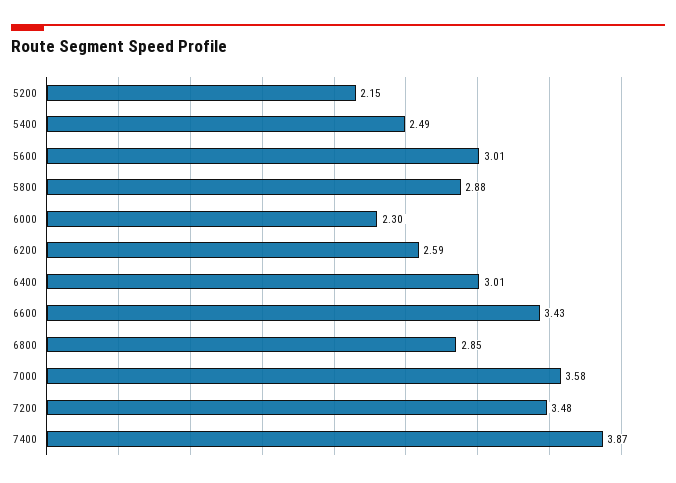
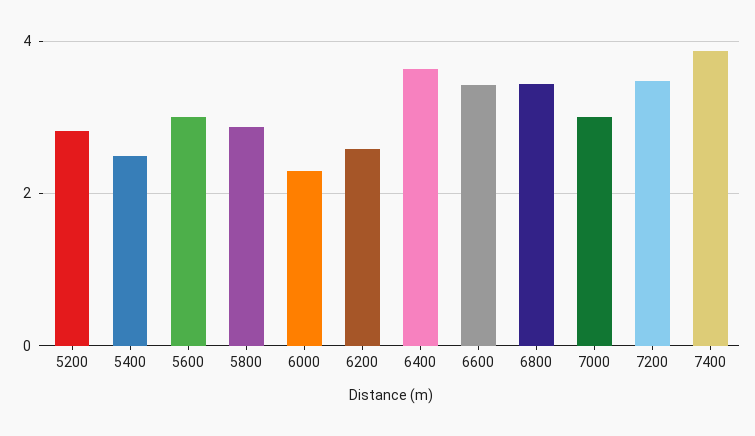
  {
-   "5200": 2.15,
+   "5200": 2.8,
    "5400": 2.49,
    "5600": 3.01,
    "5800": 2.88,
    "6000": 2.3,
    "6200": 2.59,
-   "6400": 3.01,
+   "6400": 3.6,
    "6600": 3.43,
-   "6800": 2.85,
+   "6800": 3.4,
-   "7000": 3.58,
+   "7000": 3,
    "7200": 3.48,
    "7400": 3.87
  }

